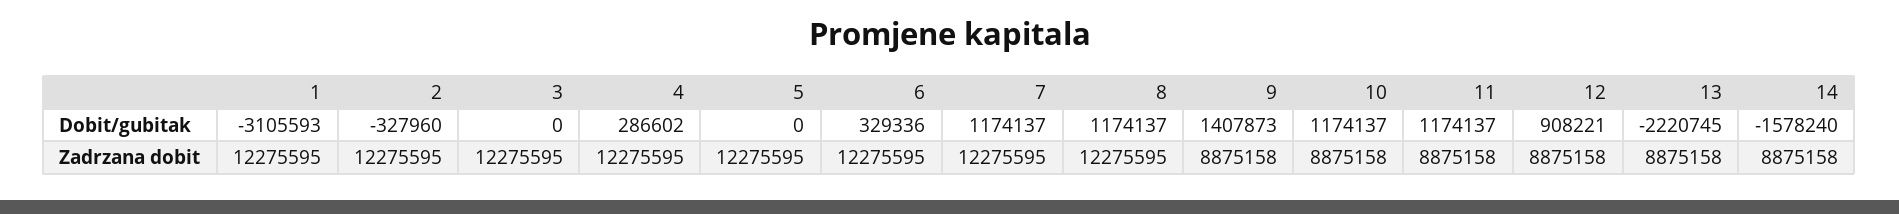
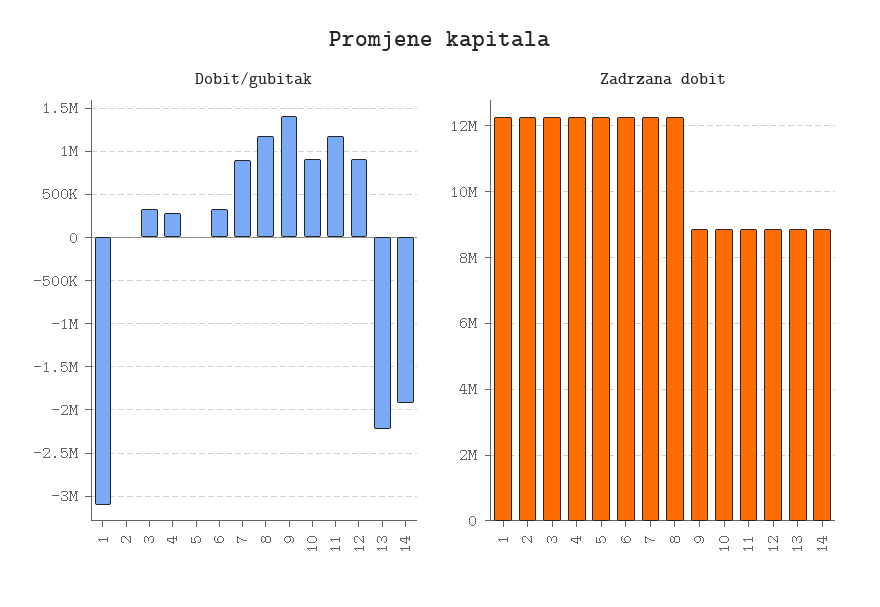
  {
    "Dobit/gubitak": {
      "1": -3105593,
-     "2": -327960,
+     "2": 0,
-     "3": 0,
+     "3": 300000,
      "4": 286602,
      "5": 0,
      "6": 329336,
-     "7": 1174137,
+     "7": 900000,
      "8": 1174137,
      "9": 1407873,
-     "10": 1174137,
+     "10": 900000,
      "11": 1174137,
      "12": 908221,
      "13": -2220745,
-     "14": -1578240
+     "14": -1900000
    },
    "Zadrzana dobit": {
      "1": 12275595,
      "2": 12275595,
      "3": 12275595,
      "4": 12275595,
      "5": 12275595,
      "6": 12275595,
      "7": 12275595,
      "8": 12275595,
      "9": 8875158,
      "10": 8875158,
      "11": 8875158,
      "12": 8875158,
      "13": 8875158,
      "14": 8875158
    }
  }

